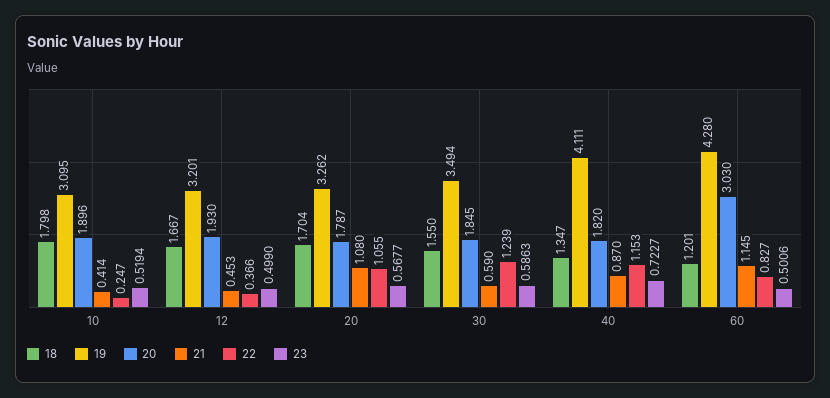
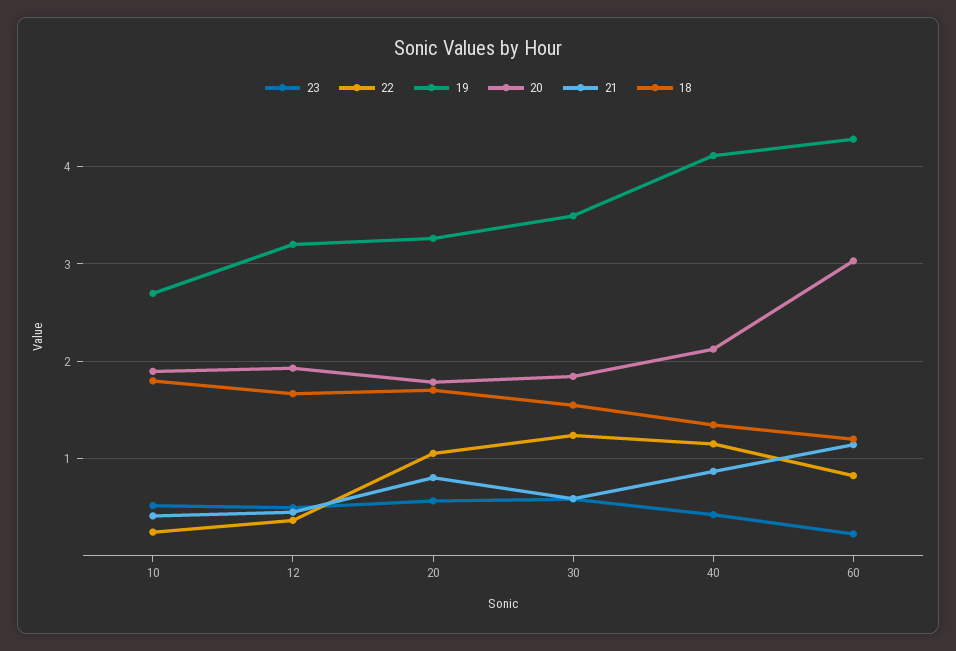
  {
    "18": {
      "10": 1.798,
      "12": 1.667,
      "20": 1.704,
      "30": 1.55,
      "40": 1.347,
      "60": 1.201
    },
    "19": {
-     "10": 3.095,
+     "10": 2.7,
      "12": 3.201,
      "20": 3.262,
      "30": 3.494,
      "40": 4.111,
      "60": 4.28
    },
    "20": {
      "10": 1.896,
      "12": 1.93,
      "20": 1.787,
      "30": 1.845,
-     "40": 1.82,
+     "40": 2.1,
      "60": 3.03
    },
    "21": {
      "10": 0.414,
      "12": 0.453,
-     "20": 1.08,
+     "20": 0.8,
      "30": 0.59,
      "40": 0.87,
      "60": 1.145
    },
    "22": {
      "10": 0.247,
      "12": 0.366,
      "20": 1.055,
      "30": 1.239,
      "40": 1.153,
      "60": 0.827
    },
    "23": {
      "10": 0.5194,
      "12": 0.499,
      "20": 0.5677,
      "30": 0.5863,
-     "40": 0.7227,
+     "40": 0.4,
-     "60": 0.5006
+     "60": 0.2
    }
  }

